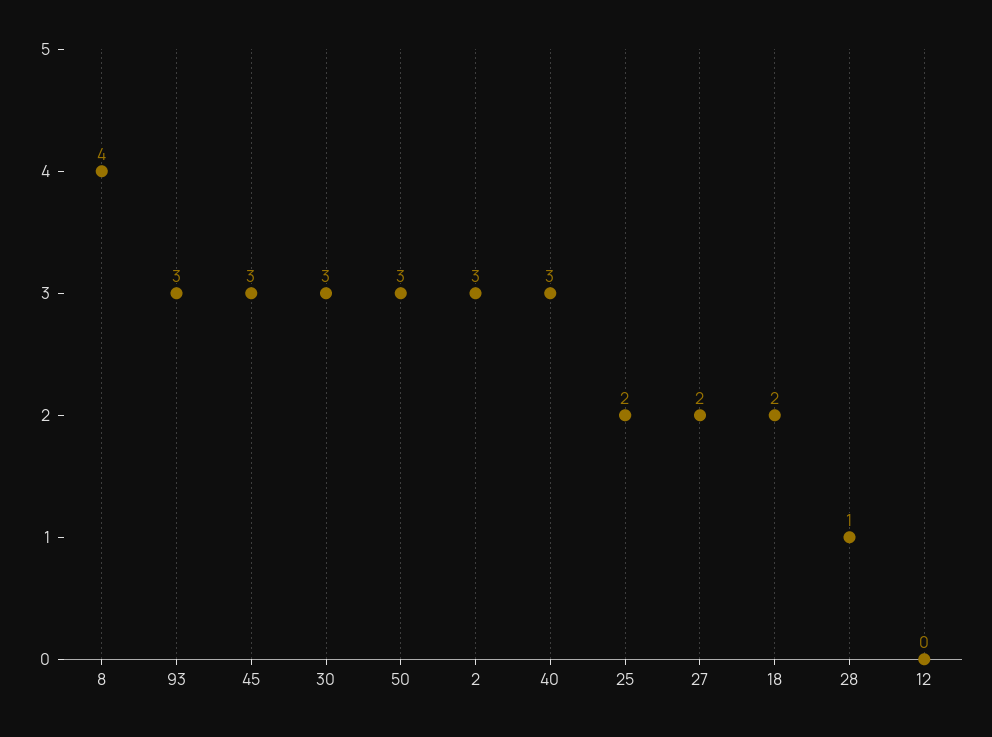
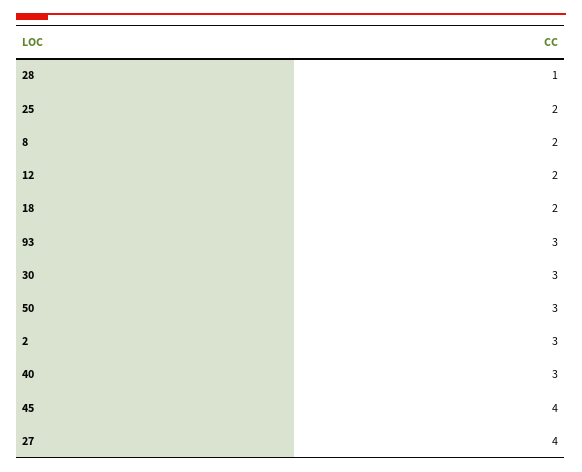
  {
-   "8": 4,
+   "8": 2,
    "93": 3,
-   "45": 3,
+   "45": 4,
    "30": 3,
    "50": 3,
    "2": 3,
    "40": 3,
    "25": 2,
-   "27": 2,
+   "27": 4,
    "18": 2,
    "28": 1,
-   "12": 0
+   "12": 2
  }

